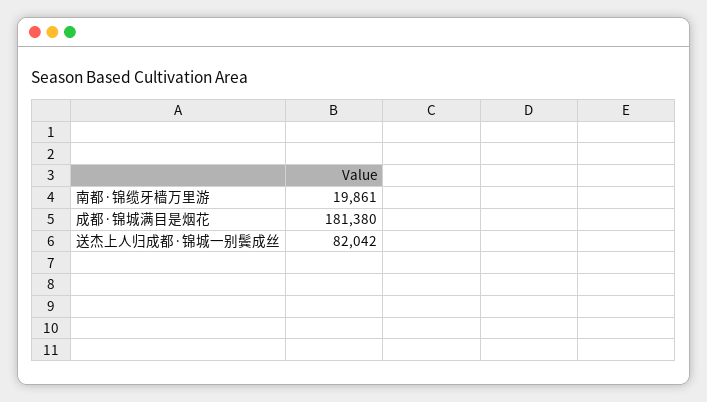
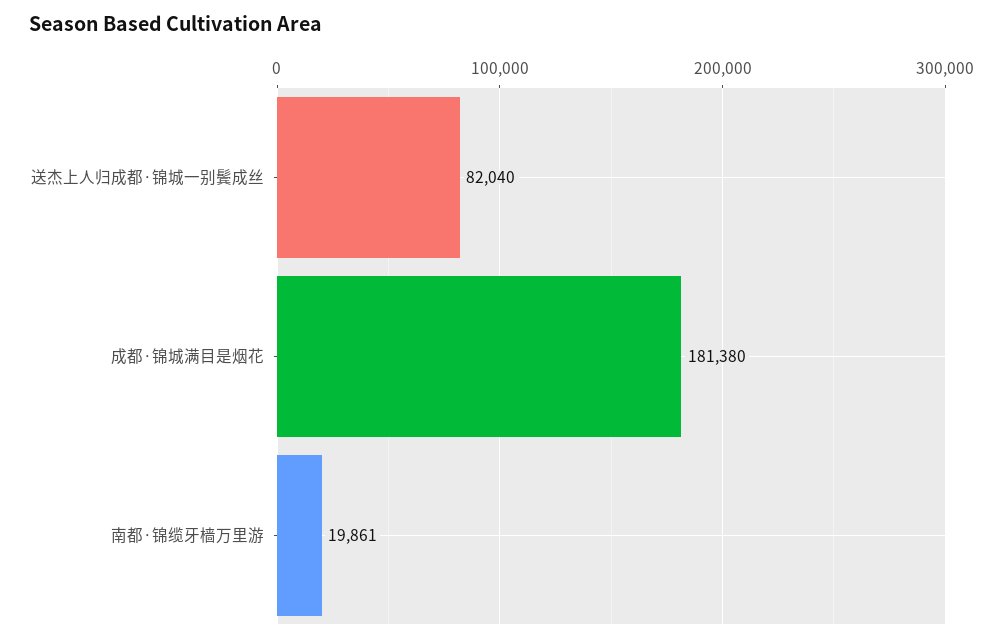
  {
    "南都·锦缆牙樯万里游": 19861,
    "成都·锦城满目是烟花": 181380,
-   "送杰上人归成都·锦城一别鬓成丝": 82042
+   "送杰上人归成都·锦城一别鬓成丝": 82040
  }

